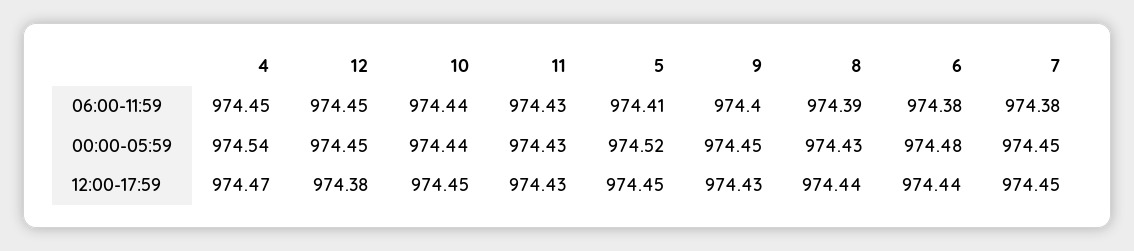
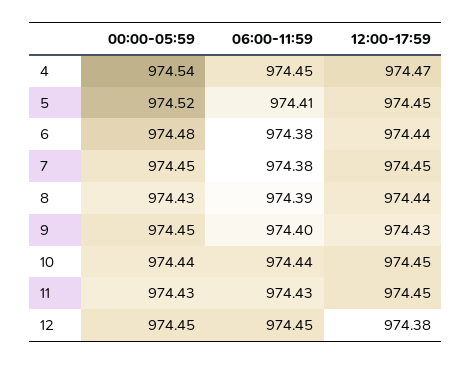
  {
    "4": {
      "06:00-11:59": 974.45,
      "00:00-05:59": 974.54,
      "12:00-17:59": 974.47
    },
    "12": {
      "06:00-11:59": 974.45,
      "00:00-05:59": 974.45,
      "12:00-17:59": 974.38
    },
    "10": {
      "06:00-11:59": 974.44,
      "00:00-05:59": 974.44,
      "12:00-17:59": 974.45
    },
    "11": {
      "06:00-11:59": 974.43,
      "00:00-05:59": 974.43,
-     "12:00-17:59": 974.43
+     "12:00-17:59": 974.45
    },
    "5": {
      "06:00-11:59": 974.41,
      "00:00-05:59": 974.52,
      "12:00-17:59": 974.45
    },
    "9": {
      "06:00-11:59": 974.4,
      "00:00-05:59": 974.45,
      "12:00-17:59": 974.43
    },
    "8": {
      "06:00-11:59": 974.39,
      "00:00-05:59": 974.43,
      "12:00-17:59": 974.44
    },
    "6": {
      "06:00-11:59": 974.38,
      "00:00-05:59": 974.48,
      "12:00-17:59": 974.44
    },
    "7": {
      "06:00-11:59": 974.38,
      "00:00-05:59": 974.45,
      "12:00-17:59": 974.45
    }
  }

